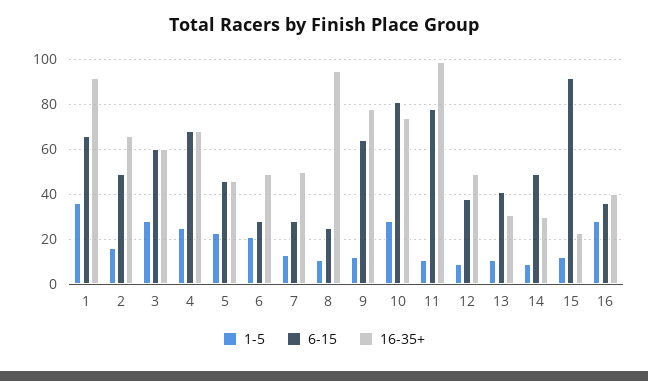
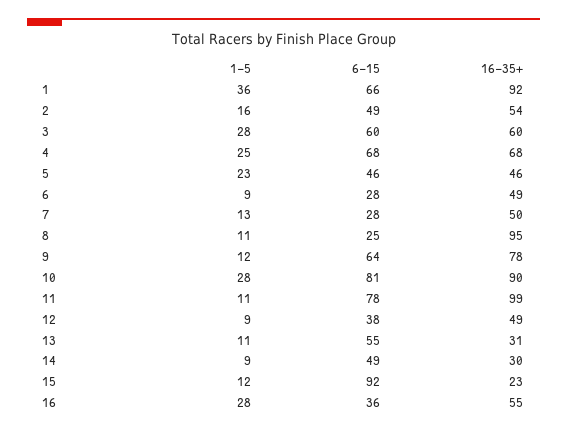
  {
    "1-5": {
      "1": 36,
      "2": 16,
      "3": 28,
      "4": 25,
      "5": 23,
-     "6": 20,
+     "6": 9,
      "7": 13,
      "8": 11,
      "9": 12,
      "10": 28,
      "11": 11,
      "12": 9,
      "13": 11,
      "14": 9,
      "15": 12,
      "16": 28
    },
    "6-15": {
      "1": 66,
      "2": 49,
      "3": 60,
      "4": 68,
      "5": 46,
      "6": 28,
      "7": 28,
      "8": 25,
      "9": 64,
      "10": 81,
      "11": 78,
      "12": 38,
-     "13": 40,
+     "13": 55,
      "14": 49,
      "15": 92,
      "16": 36
    },
    "16-35+": {
      "1": 92,
-     "2": 65,
+     "2": 54,
      "3": 60,
      "4": 68,
      "5": 46,
      "6": 49,
      "7": 50,
      "8": 95,
      "9": 78,
-     "10": 75,
+     "10": 90,
      "11": 99,
      "12": 49,
      "13": 31,
      "14": 30,
      "15": 23,
-     "16": 40
+     "16": 55
    }
  }

